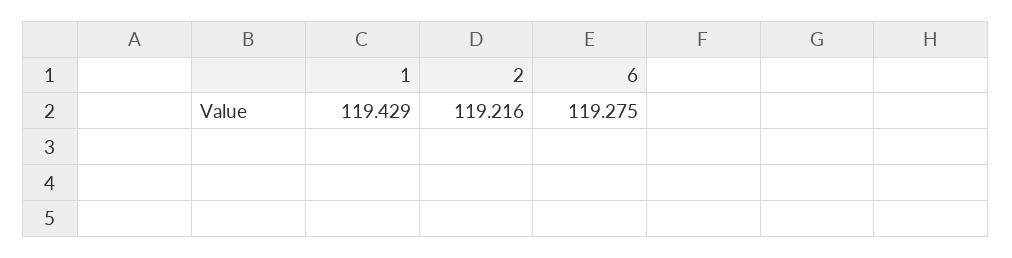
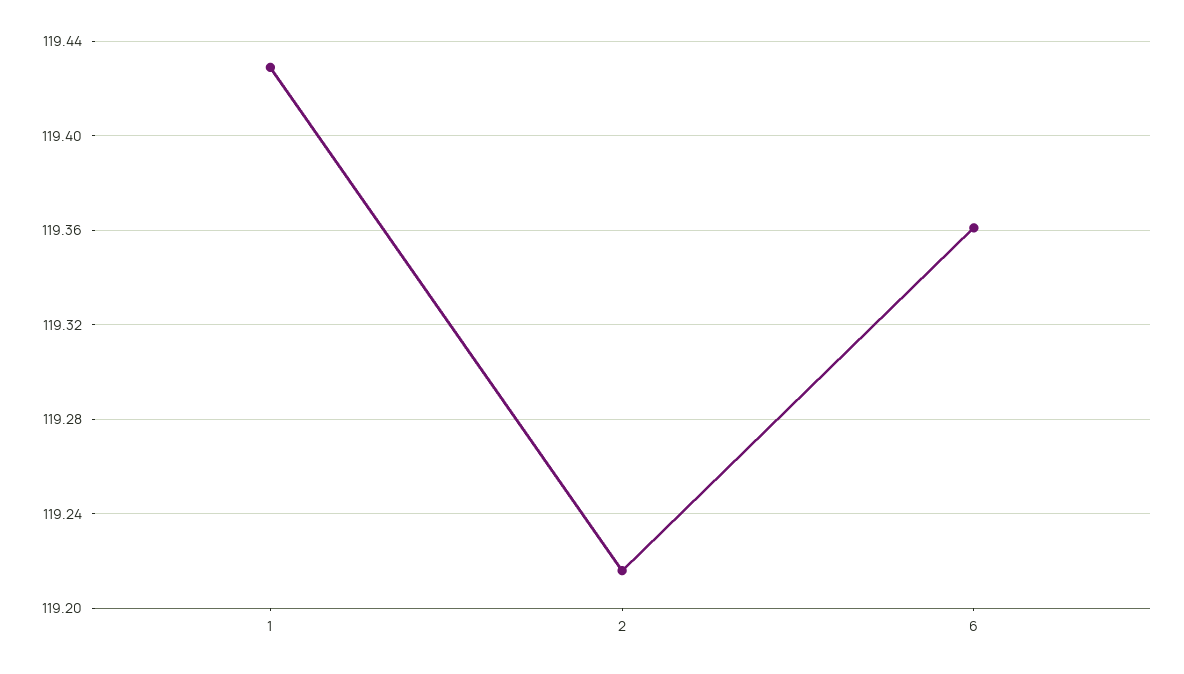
  {
    "1": 119.429,
    "2": 119.216,
-   "6": 119.275
+   "6": 119.36
  }

